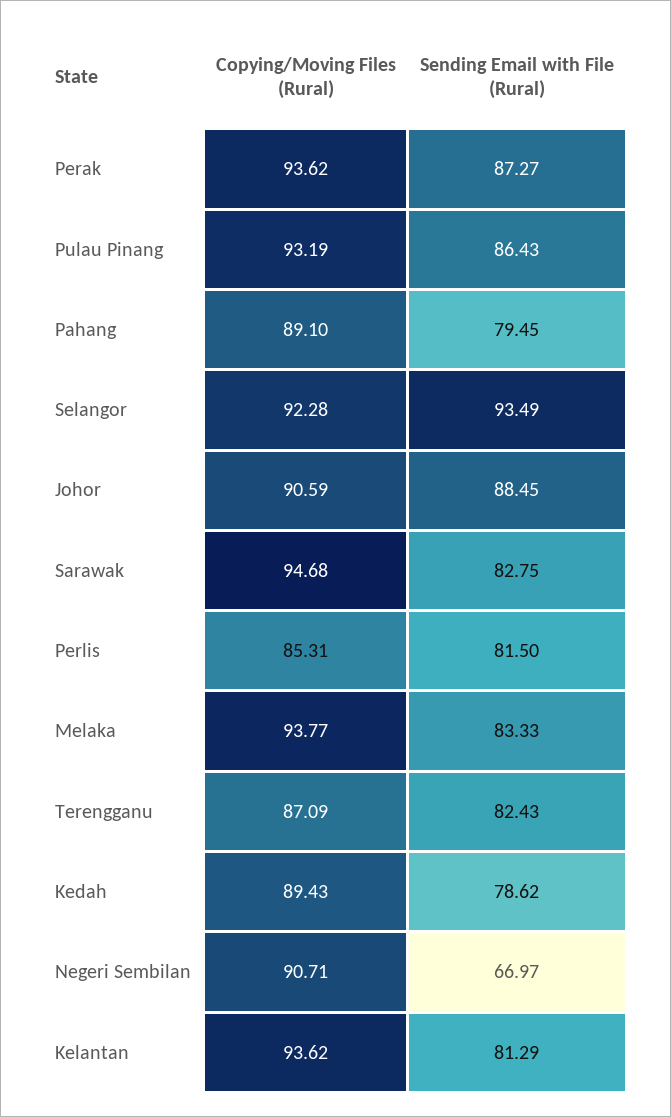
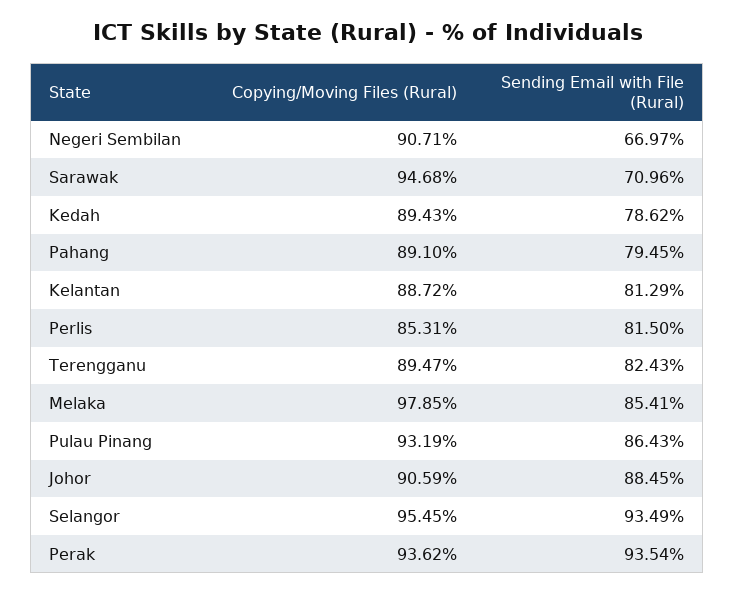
  {
    "Copying/Moving Files (Rural)": {
      "Perak": 93.62,
      "Pulau Pinang": 93.19,
      "Pahang": 89.1,
-     "Selangor": 92.28,
+     "Selangor": 95.45,
      "Johor": 90.59,
      "Sarawak": 94.68,
      "Perlis": 85.31,
-     "Melaka": 93.77,
+     "Melaka": 97.85,
-     "Terengganu": 87.09,
+     "Terengganu": 89.47,
      "Kedah": 89.43,
      "Negeri Sembilan": 90.71,
-     "Kelantan": 93.62
+     "Kelantan": 88.72
    },
    "Sending Email with File (Rural)": {
-     "Perak": 87.27,
+     "Perak": 93.54,
      "Pulau Pinang": 86.43,
      "Pahang": 79.45,
      "Selangor": 93.49,
      "Johor": 88.45,
-     "Sarawak": 82.75,
+     "Sarawak": 70.96,
      "Perlis": 81.5,
-     "Melaka": 83.33,
+     "Melaka": 85.41,
      "Terengganu": 82.43,
      "Kedah": 78.62,
      "Negeri Sembilan": 66.97,
      "Kelantan": 81.29
    }
  }

